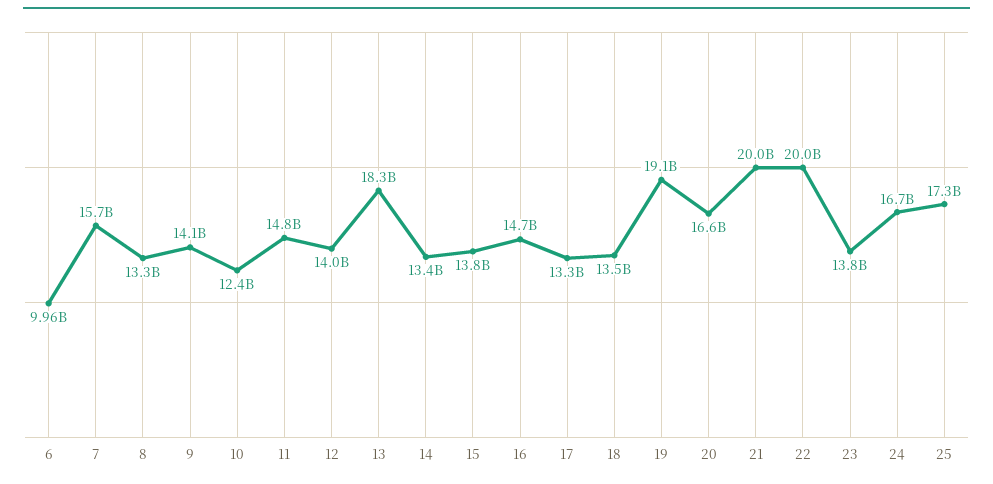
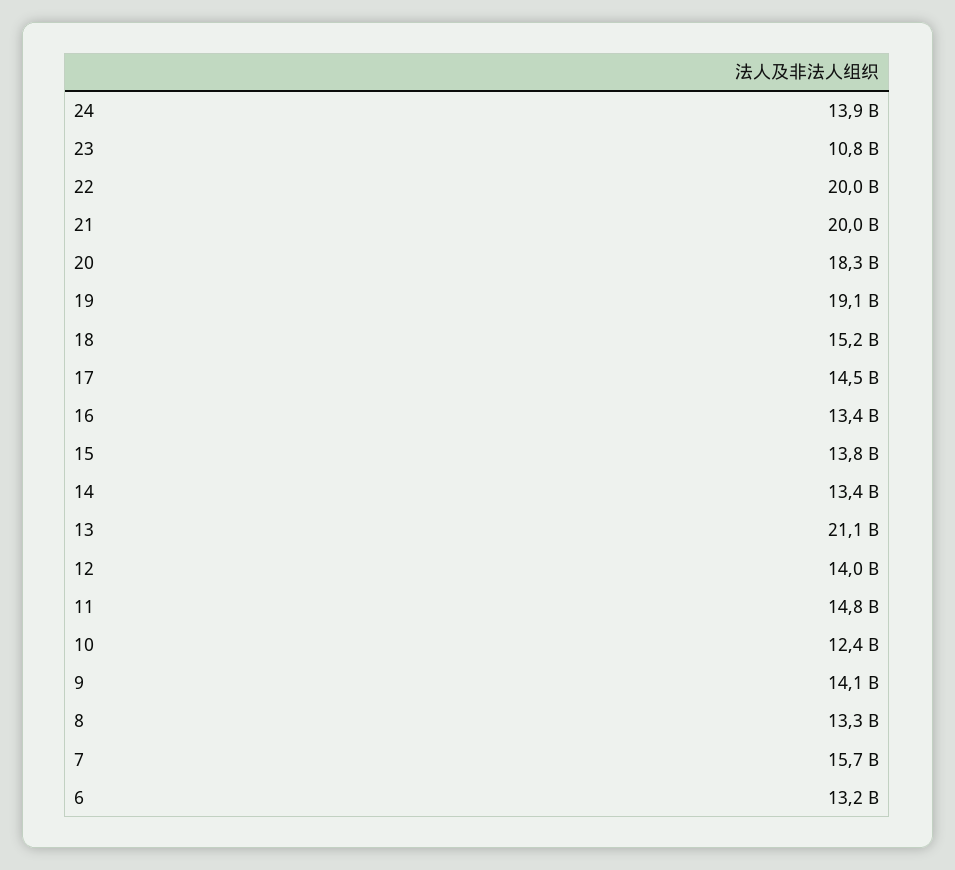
  {
-   "6": 9960000000,
+   "6": 13200000000,
    "7": 15700000000,
    "8": 13300000000,
    "9": 14100000000,
    "10": 12400000000,
    "11": 14800000000,
    "12": 14000000000,
-   "13": 18300000000,
+   "13": 21100000000,
    "14": 13400000000,
    "15": 13800000000,
-   "16": 14700000000,
+   "16": 13400000000,
-   "17": 13300000000,
+   "17": 14500000000,
-   "18": 13500000000,
+   "18": 15200000000,
    "19": 19100000000,
-   "20": 16600000000,
+   "20": 18300000000,
    "21": 20000000000,
    "22": 20000000000,
-   "23": 13800000000,
+   "23": 10800000000,
-   "24": 16700000000,
+   "24": 13900000000
-   "25": 17300000000
  }

